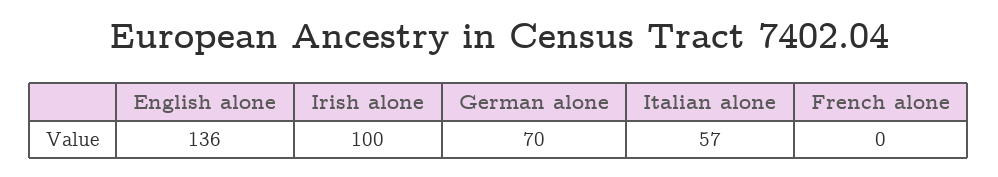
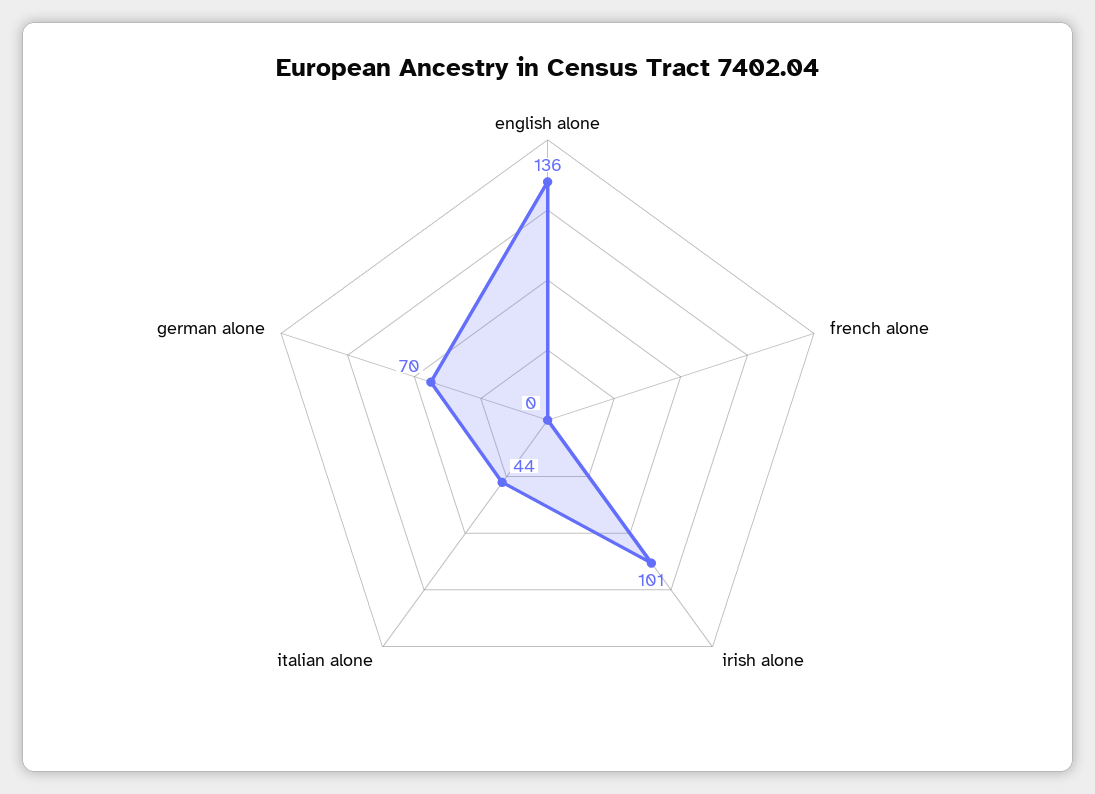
  {
    "English alone": 136,
-   "Irish alone": 100,
+   "Irish alone": 101,
    "German alone": 70,
-   "Italian alone": 57,
+   "Italian alone": 44,
    "French alone": 0
  }

